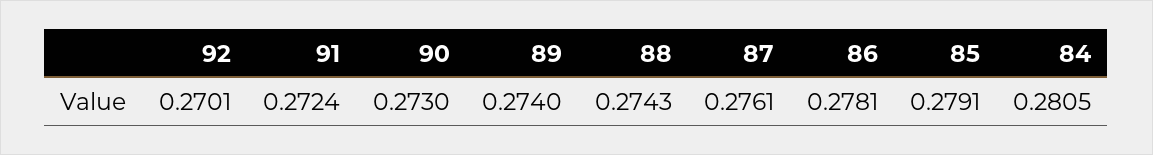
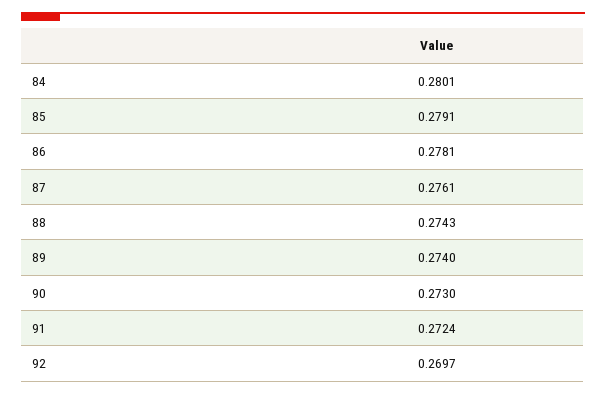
  {
-   "92": 0.2701,
+   "92": 0.2697,
    "91": 0.2724,
    "90": 0.273,
    "89": 0.274,
    "88": 0.2743,
    "87": 0.2761,
    "86": 0.2781,
    "85": 0.2791,
-   "84": 0.2805
+   "84": 0.2801
  }

